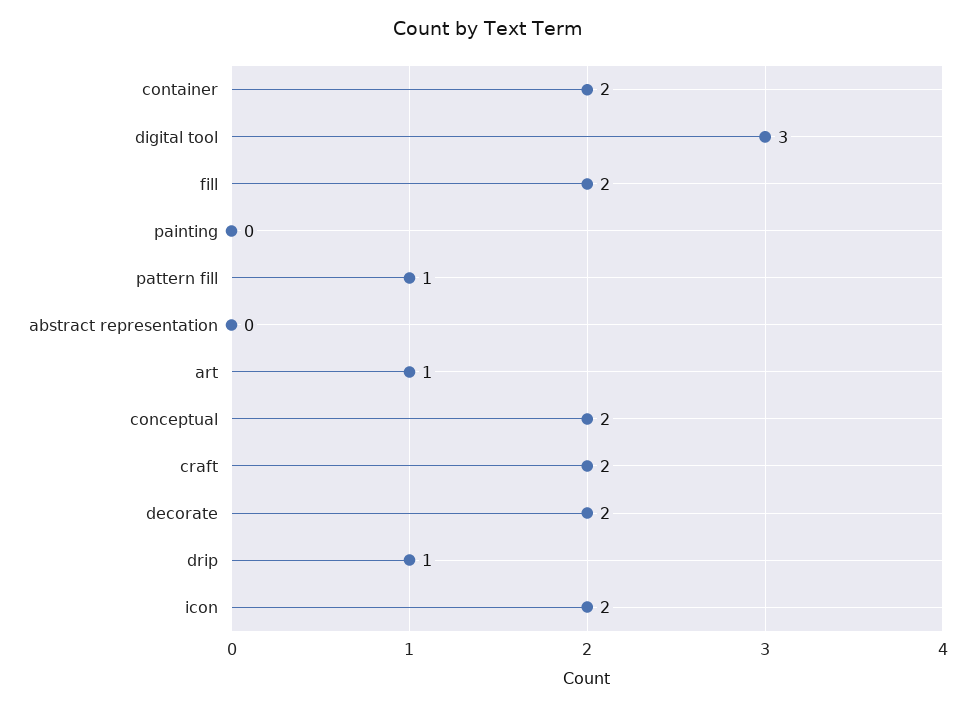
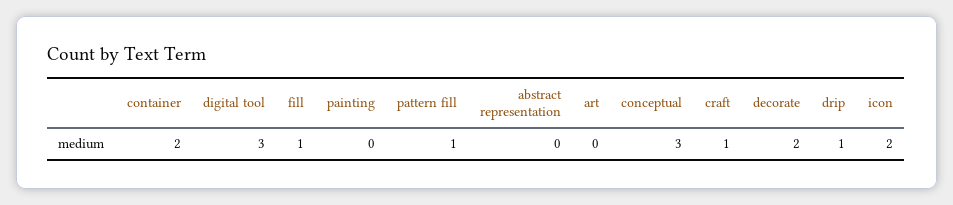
  {
    "container": 2,
    "digital tool": 3,
-   "fill": 2,
+   "fill": 1,
    "painting": 0,
    "pattern fill": 1,
    "abstract representation": 0,
-   "art": 1,
+   "art": 0,
-   "conceptual": 2,
+   "conceptual": 3,
-   "craft": 2,
+   "craft": 1,
    "decorate": 2,
    "drip": 1,
    "icon": 2
  }

